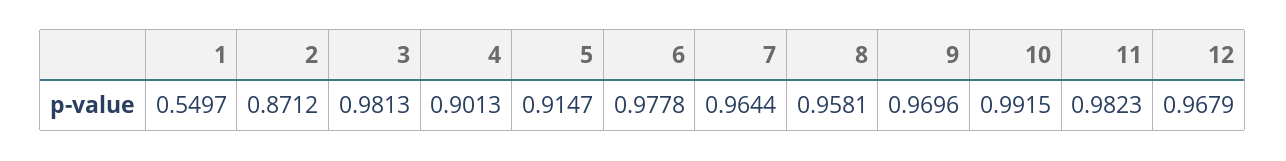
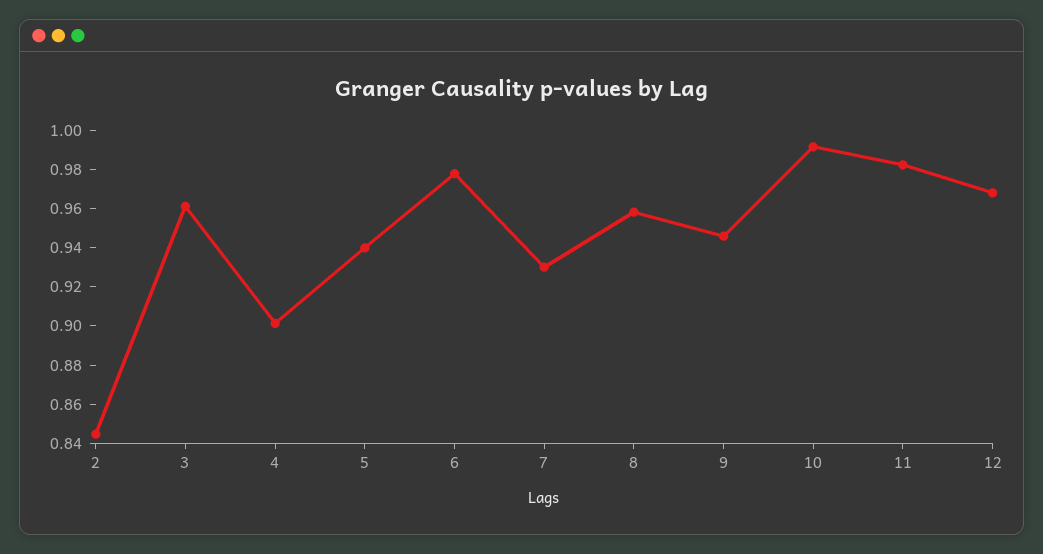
  {
-   "1": 0.5497,
-   "2": 0.8712,
+   "2": 0.845,
-   "3": 0.9813,
+   "3": 0.96,
    "4": 0.9013,
-   "5": 0.9147,
+   "5": 0.94,
    "6": 0.9778,
-   "7": 0.9644,
+   "7": 0.93,
    "8": 0.9581,
-   "9": 0.9696,
+   "9": 0.945,
    "10": 0.9915,
    "11": 0.9823,
    "12": 0.9679
  }

